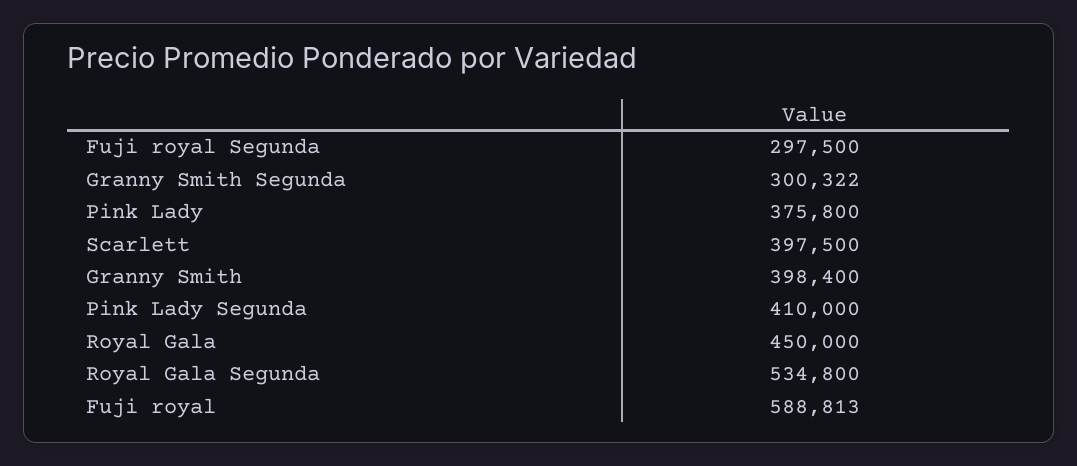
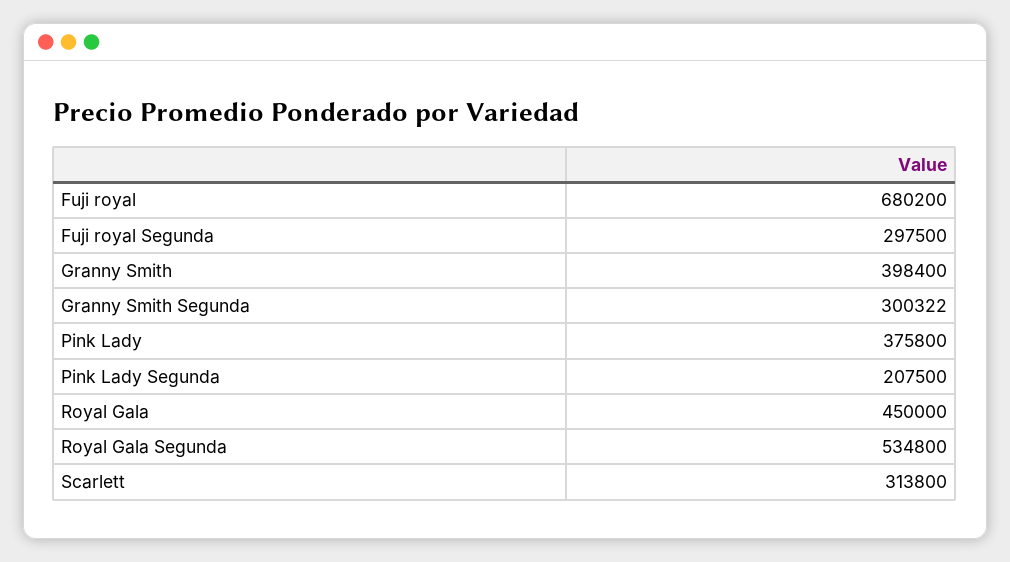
  {
    "Fuji royal Segunda": 297500,
    "Granny Smith Segunda": 300322,
    "Pink Lady": 375800,
-   "Scarlett": 397500,
+   "Scarlett": 313800,
    "Granny Smith": 398400,
-   "Pink Lady Segunda": 410000,
+   "Pink Lady Segunda": 207500,
    "Royal Gala": 450000,
    "Royal Gala Segunda": 534800,
-   "Fuji royal": 588813
+   "Fuji royal": 680200
  }

